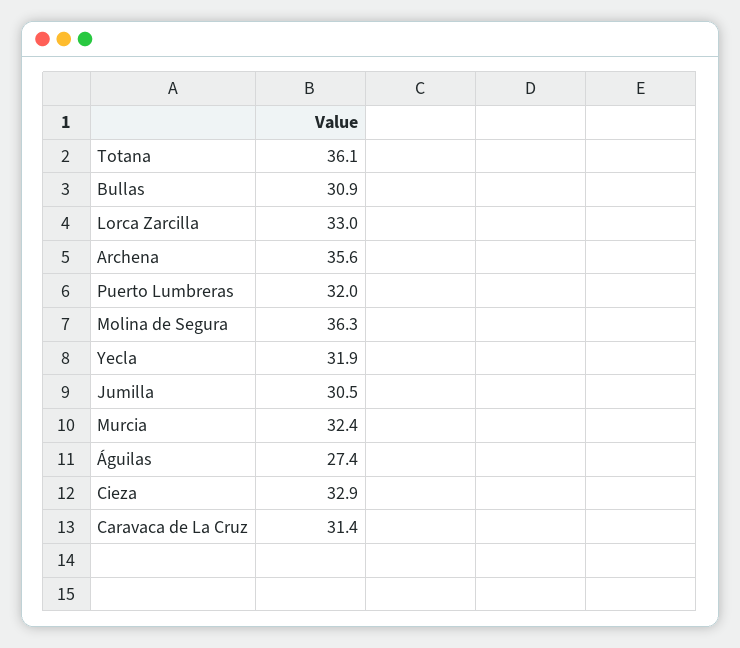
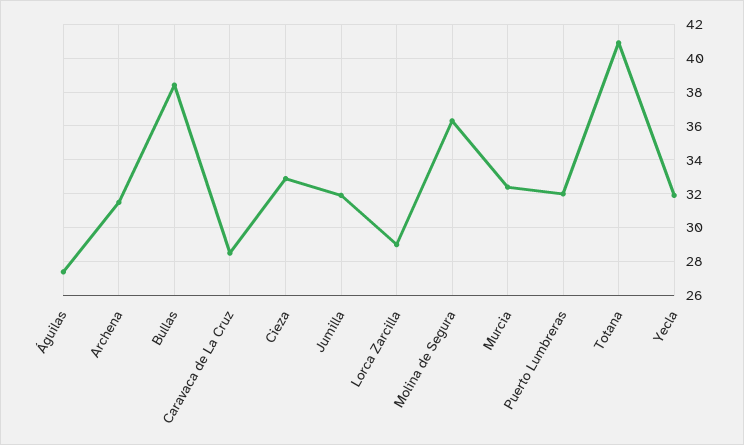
  {
-   "Totana": 36.1,
+   "Totana": 41,
-   "Bullas": 30.9,
+   "Bullas": 38.5,
-   "Lorca Zarcilla": 33,
+   "Lorca Zarcilla": 29,
-   "Archena": 35.6,
+   "Archena": 31.5,
    "Puerto Lumbreras": 32,
    "Molina de Segura": 36.3,
    "Yecla": 31.9,
-   "Jumilla": 30.5,
+   "Jumilla": 32,
    "Murcia": 32.4,
    "Águilas": 27.4,
    "Cieza": 32.9,
-   "Caravaca de La Cruz": 31.4
+   "Caravaca de La Cruz": 28.5
  }

